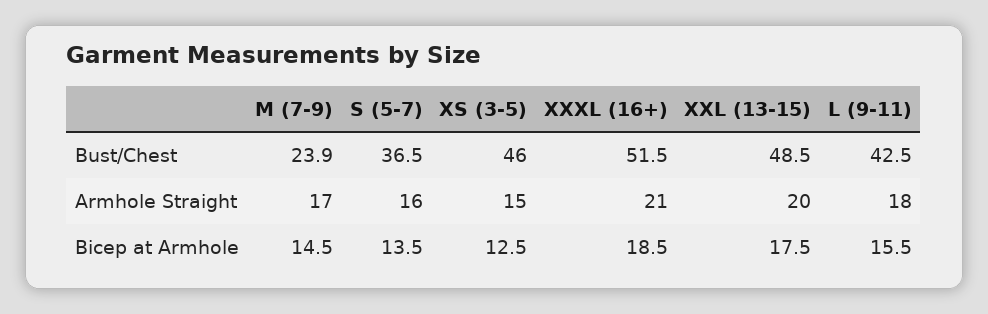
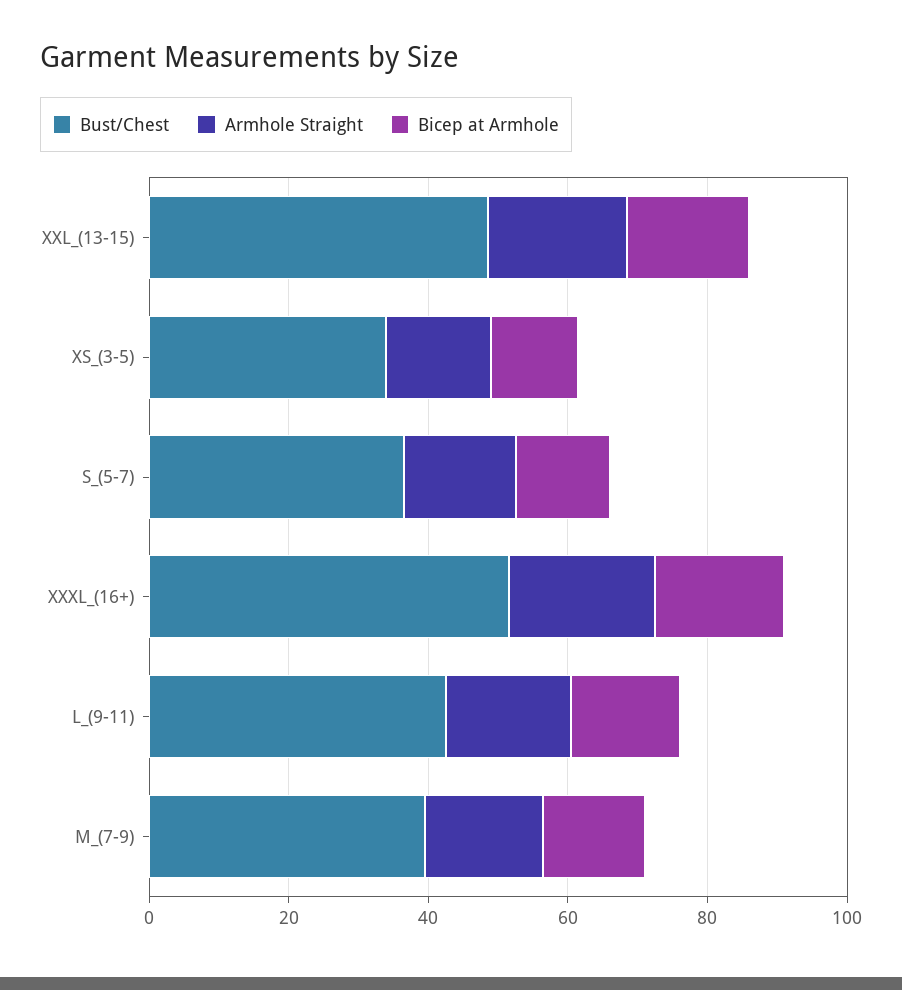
  {
    "Bust/Chest": {
-     "M (7-9)": 23.9,
+     "M (7-9)": 40,
      "S (5-7)": 36.5,
-     "XS (3-5)": 46,
+     "XS (3-5)": 35,
      "XXXL (16+)": 51.5,
      "XXL (13-15)": 48.5,
      "L (9-11)": 42.5
    },
    "Armhole Straight": {
      "M (7-9)": 17,
      "S (5-7)": 16,
      "XS (3-5)": 15,
      "XXXL (16+)": 21,
      "XXL (13-15)": 20,
      "L (9-11)": 18
    },
    "Bicep at Armhole": {
      "M (7-9)": 14.5,
      "S (5-7)": 13.5,
      "XS (3-5)": 12.5,
      "XXXL (16+)": 18.5,
      "XXL (13-15)": 17.5,
      "L (9-11)": 15.5
    }
  }

